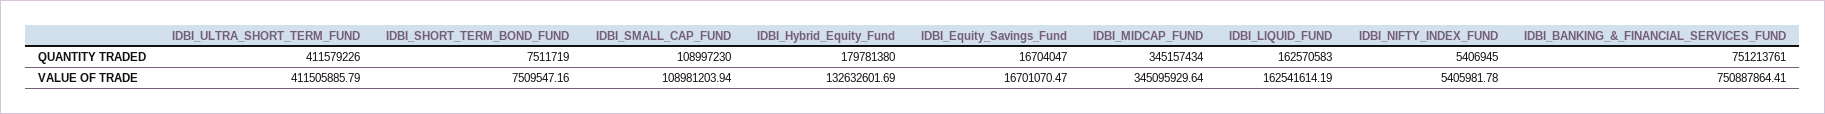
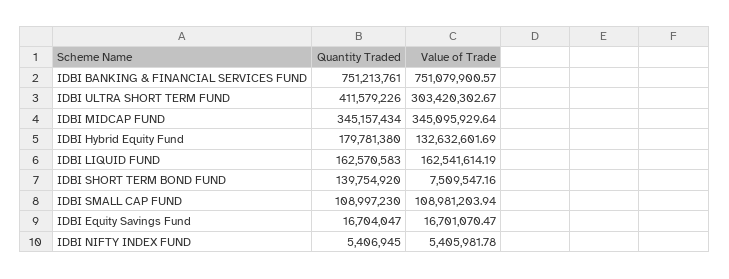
  {
    "IDBI_ULTRA_SHORT_TERM_FUND": {
      "QUANTITY TRADED": 411579226,
-     "VALUE OF TRADE": 411505885.79
+     "VALUE OF TRADE": 303420302.67
    },
    "IDBI_SHORT_TERM_BOND_FUND": {
-     "QUANTITY TRADED": 7511719,
+     "QUANTITY TRADED": 139754920,
      "VALUE OF TRADE": 7509547.16
    },
    "IDBI_SMALL_CAP_FUND": {
      "QUANTITY TRADED": 108997230,
      "VALUE OF TRADE": 108981203.94
    },
    "IDBI_Hybrid_Equity_Fund": {
      "QUANTITY TRADED": 179781380,
      "VALUE OF TRADE": 132632601.69
    },
    "IDBI_Equity_Savings_Fund": {
      "QUANTITY TRADED": 16704047,
      "VALUE OF TRADE": 16701070.47
    },
    "IDBI_MIDCAP_FUND": {
      "QUANTITY TRADED": 345157434,
      "VALUE OF TRADE": 345095929.64
    },
    "IDBI_LIQUID_FUND": {
      "QUANTITY TRADED": 162570583,
      "VALUE OF TRADE": 162541614.19
    },
    "IDBI_NIFTY_INDEX_FUND": {
      "QUANTITY TRADED": 5406945,
      "VALUE OF TRADE": 5405981.78
    },
    "IDBI_BANKING_&_FINANCIAL_SERVICES_FUND": {
      "QUANTITY TRADED": 751213761,
-     "VALUE OF TRADE": 750887864.41
+     "VALUE OF TRADE": 751079900.57
    }
  }

